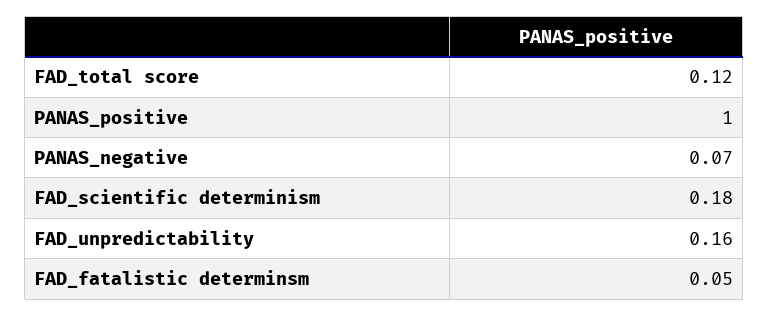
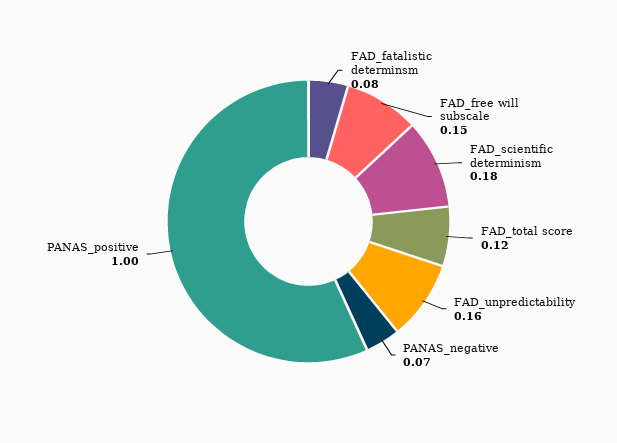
  {
    "FAD_total score": 0.12,
    "PANAS_positive": 1,
    "PANAS_negative": 0.07,
    "FAD_scientific determinism": 0.18,
    "FAD_unpredictability": 0.16,
-   "FAD_fatalistic determinsm": 0.05
+   "FAD_fatalistic determinsm": 0.08,
+   "FAD_free will subscale": 0.15
  }

